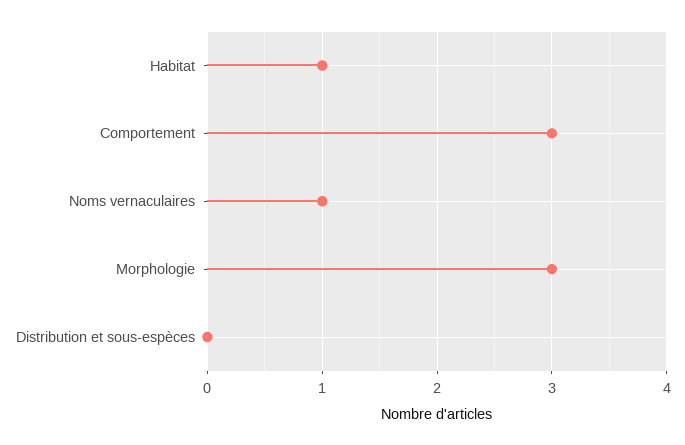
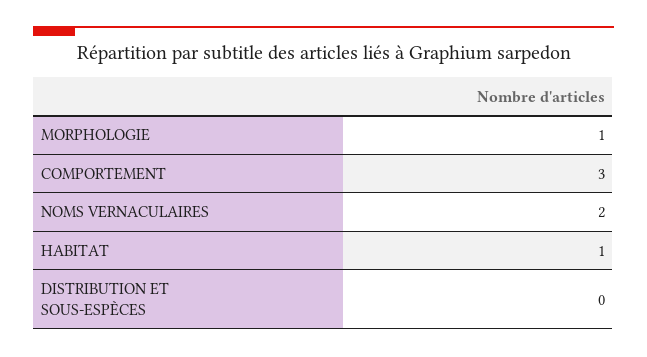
  {
    "Habitat": 1,
    "Comportement": 3,
-   "Noms vernaculaires": 1,
+   "Noms vernaculaires": 2,
-   "Morphologie": 3,
+   "Morphologie": 1,
    "Distribution et sous-espèces": 0
  }

